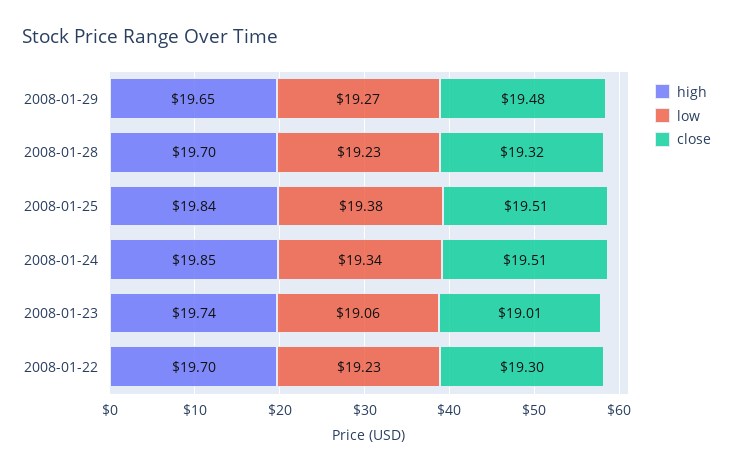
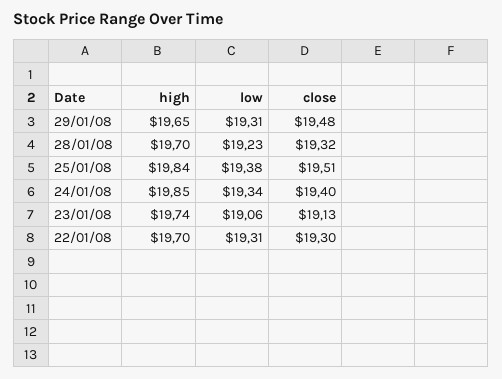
  {
    "high": {
      "2008-01-29": 19.65,
      "2008-01-28": 19.7,
      "2008-01-25": 19.84,
      "2008-01-24": 19.85,
      "2008-01-23": 19.74,
      "2008-01-22": 19.7
    },
    "low": {
-     "2008-01-29": 19.27,
+     "2008-01-29": 19.31,
      "2008-01-28": 19.23,
      "2008-01-25": 19.38,
      "2008-01-24": 19.34,
      "2008-01-23": 19.06,
-     "2008-01-22": 19.23
+     "2008-01-22": 19.31
    },
    "close": {
      "2008-01-29": 19.48,
      "2008-01-28": 19.32,
      "2008-01-25": 19.51,
-     "2008-01-24": 19.51,
+     "2008-01-24": 19.4,
-     "2008-01-23": 19.01,
+     "2008-01-23": 19.13,
      "2008-01-22": 19.3
    }
  }

